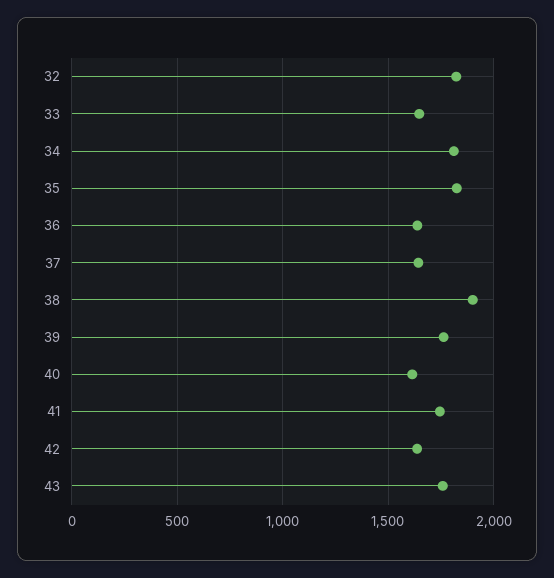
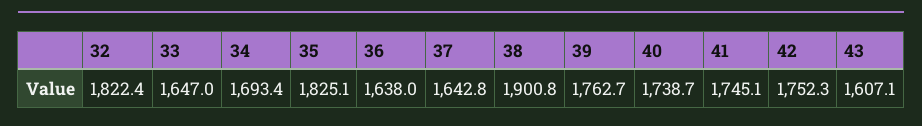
  {
    "32": 1822.4,
    "33": 1647,
-   "34": 1800,
+   "34": 1693.4,
    "35": 1825.1,
    "36": 1638,
    "37": 1642.8,
    "38": 1900.8,
    "39": 1762.7,
-   "40": 1600,
+   "40": 1738.7,
    "41": 1745.1,
-   "42": 1650,
+   "42": 1752.3,
-   "43": 1750
+   "43": 1607.1
  }

